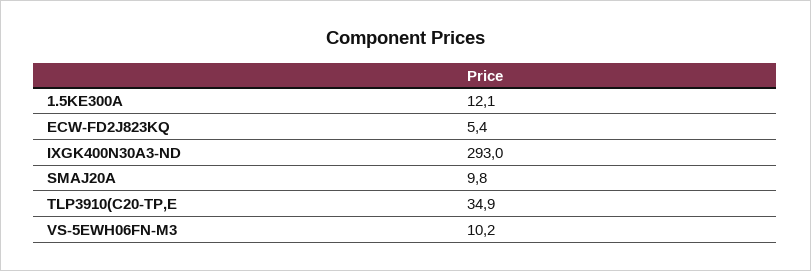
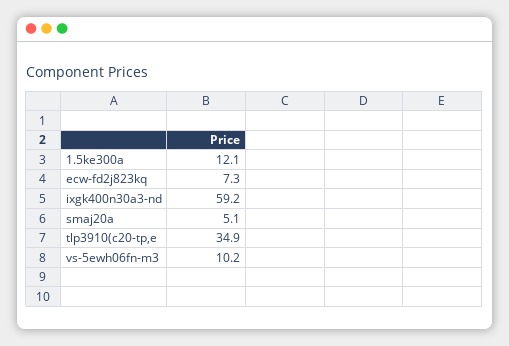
  {
    "1.5KE300A": 12.1,
-   "ECW-FD2J823KQ": 5.4,
+   "ECW-FD2J823KQ": 7.3,
-   "IXGK400N30A3-ND": 293,
+   "IXGK400N30A3-ND": 59.2,
-   "SMAJ20A": 9.8,
+   "SMAJ20A": 5.1,
    "TLP3910(C20-TP,E": 34.9,
    "VS-5EWH06FN-M3": 10.2
  }

